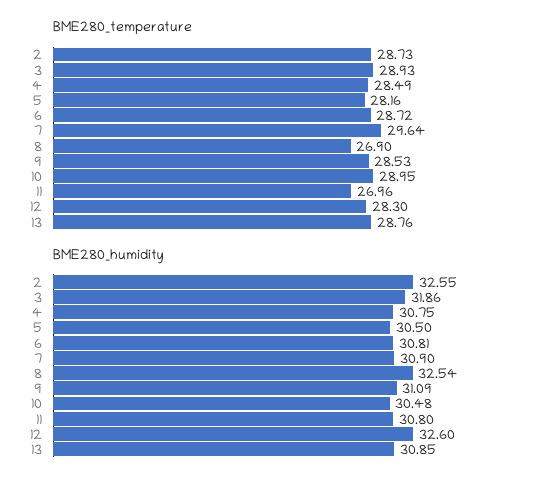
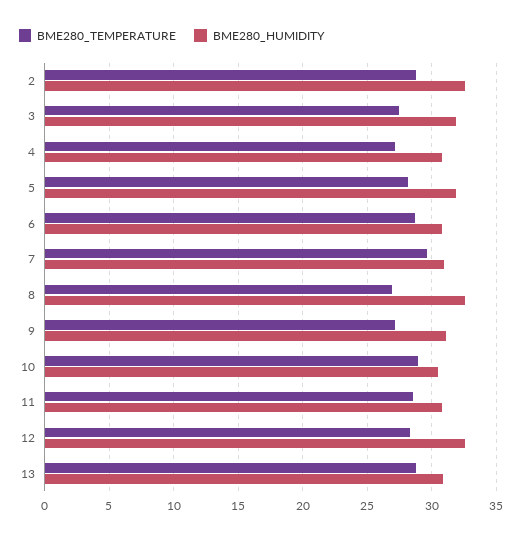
  {
    "BME280_temperature": {
      "2": 28.73,
-     "3": 28.93,
+     "3": 27.5,
-     "4": 28.49,
+     "4": 27,
      "5": 28.16,
      "6": 28.72,
      "7": 29.64,
      "8": 26.9,
-     "9": 28.53,
+     "9": 27,
      "10": 28.95,
-     "11": 26.96,
+     "11": 28.5,
      "12": 28.3,
      "13": 28.76
    },
    "BME280_humidity": {
      "2": 32.55,
      "3": 31.86,
      "4": 30.75,
-     "5": 30.5,
+     "5": 32,
      "6": 30.81,
      "7": 30.9,
      "8": 32.54,
      "9": 31.09,
      "10": 30.48,
      "11": 30.8,
      "12": 32.6,
      "13": 30.85
    }
  }

